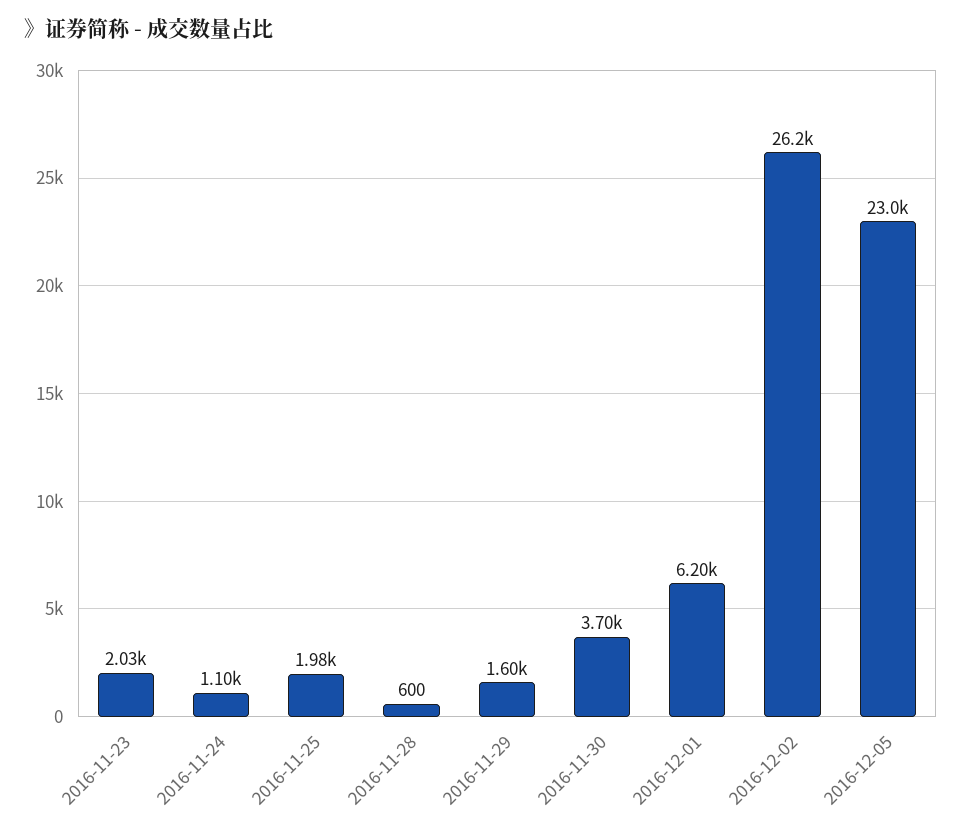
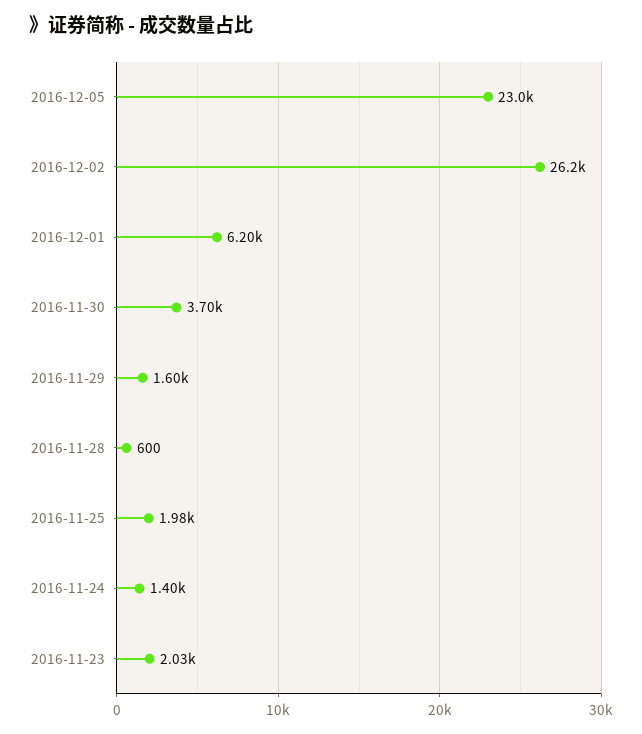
  {
    "2016-11-23": 2030,
-   "2016-11-24": 1100,
+   "2016-11-24": 1400,
    "2016-11-25": 1980,
    "2016-11-28": 600,
    "2016-11-29": 1600,
    "2016-11-30": 3700,
    "2016-12-01": 6200,
    "2016-12-02": 26200,
    "2016-12-05": 23000
  }

